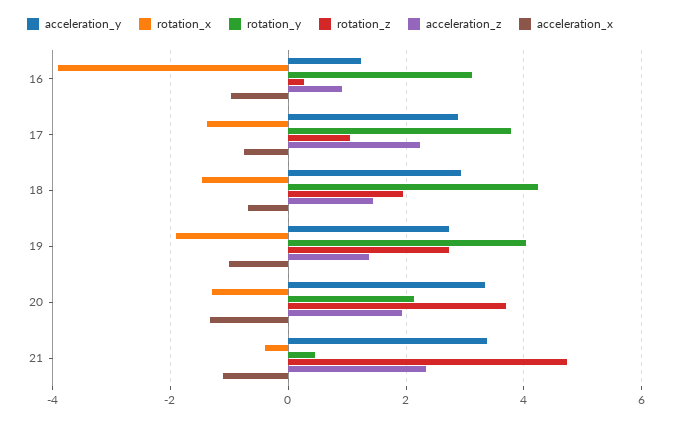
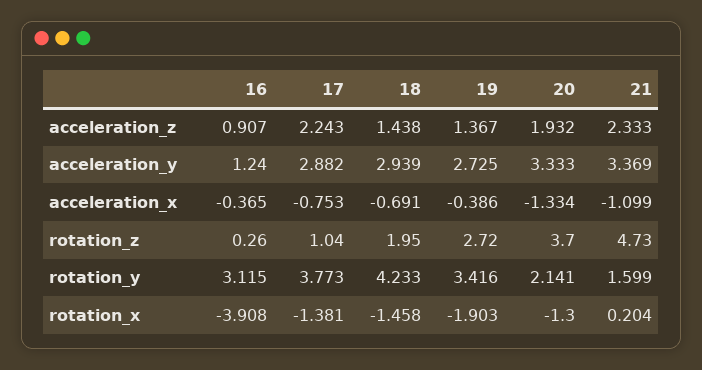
  {
    "acceleration_y": {
      "16": 1.24,
      "17": 2.882,
      "18": 2.939,
      "19": 2.725,
      "20": 3.333,
      "21": 3.369
    },
    "rotation_x": {
      "16": -3.908,
      "17": -1.381,
      "18": -1.458,
      "19": -1.903,
      "20": -1.3,
-     "21": -0.4
+     "21": 0.204
    },
    "rotation_y": {
      "16": 3.115,
      "17": 3.773,
      "18": 4.233,
-     "19": 4,
+     "19": 3.416,
      "20": 2.141,
-     "21": 0.4
+     "21": 1.599
    },
    "rotation_z": {
      "16": 0.26,
      "17": 1.04,
      "18": 1.95,
      "19": 2.72,
      "20": 3.7,
      "21": 4.73
    },
    "acceleration_z": {
      "16": 0.907,
      "17": 2.243,
      "18": 1.438,
      "19": 1.367,
      "20": 1.932,
      "21": 2.333
    },
    "acceleration_x": {
-     "16": -1,
+     "16": -0.365,
      "17": -0.753,
      "18": -0.691,
-     "19": -1,
+     "19": -0.386,
      "20": -1.334,
      "21": -1.099
    }
  }

